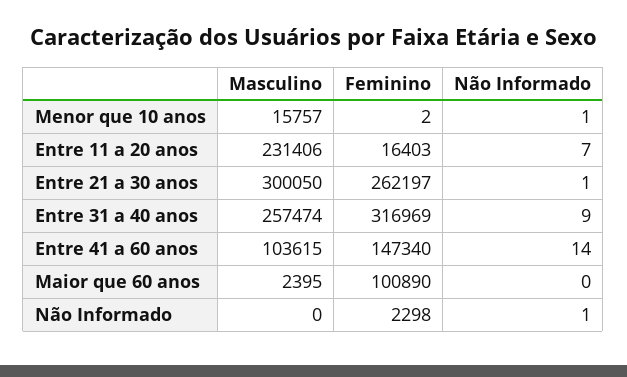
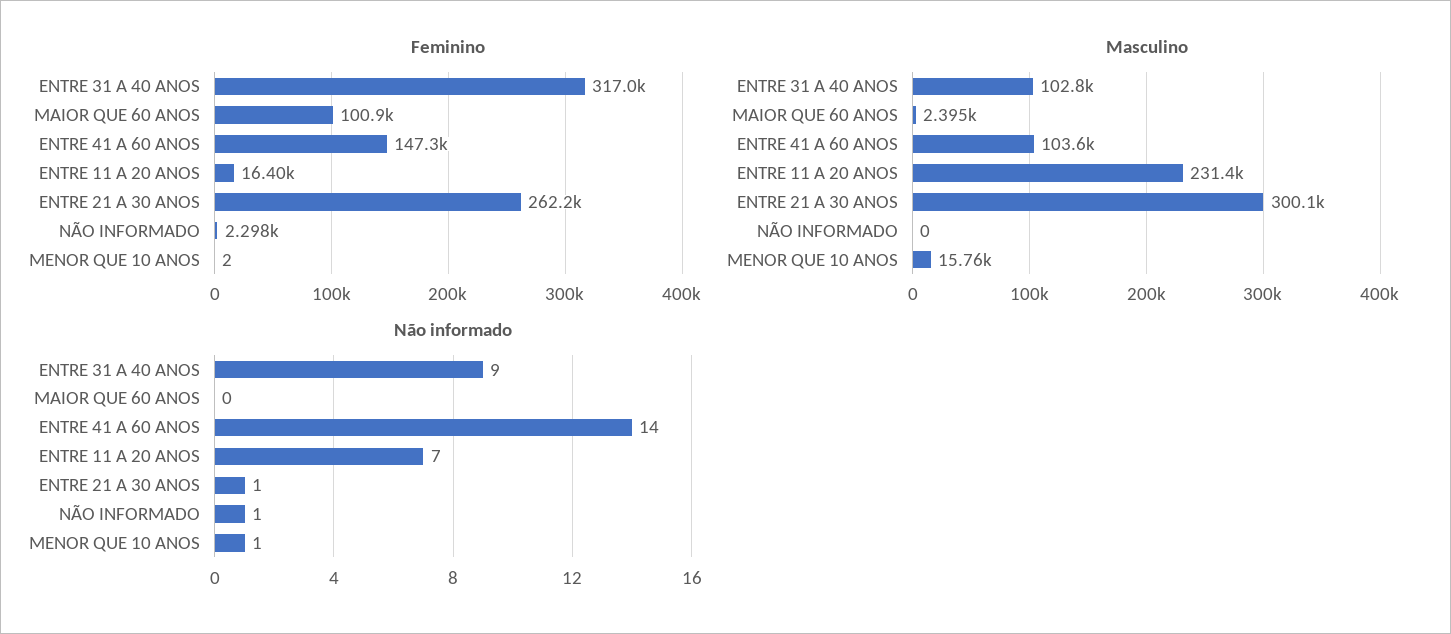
  {
    "Masculino": {
      "Menor que 10 anos": 15757,
      "Entre 11 a 20 anos": 231406,
      "Entre 21 a 30 anos": 300050,
-     "Entre 31 a 40 anos": 257474,
+     "Entre 31 a 40 anos": 102800,
      "Entre 41 a 60 anos": 103615,
      "Maior que 60 anos": 2395,
      "Não Informado": 0
    },
    "Feminino": {
      "Menor que 10 anos": 2,
      "Entre 11 a 20 anos": 16403,
      "Entre 21 a 30 anos": 262197,
      "Entre 31 a 40 anos": 316969,
      "Entre 41 a 60 anos": 147340,
      "Maior que 60 anos": 100890,
      "Não Informado": 2298
    },
    "Não Informado": {
      "Menor que 10 anos": 1,
      "Entre 11 a 20 anos": 7,
      "Entre 21 a 30 anos": 1,
      "Entre 31 a 40 anos": 9,
      "Entre 41 a 60 anos": 14,
      "Maior que 60 anos": 0,
      "Não Informado": 1
    }
  }

